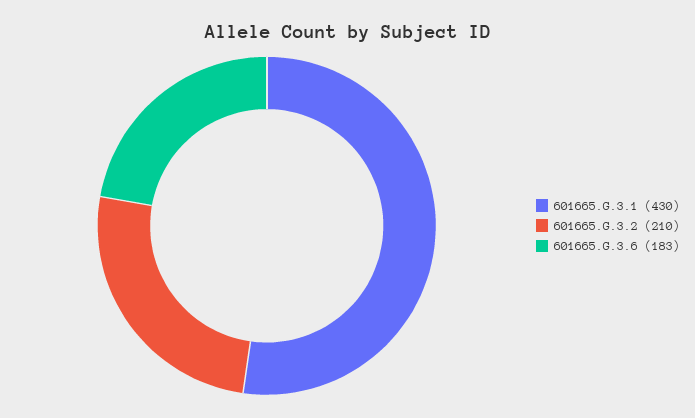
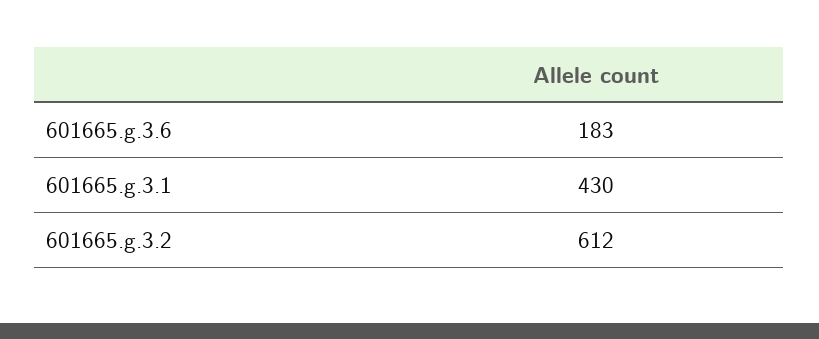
  {
    "601665.G.3.1": 430,
-   "601665.G.3.2": 210,
+   "601665.G.3.2": 612,
    "601665.G.3.6": 183
  }

